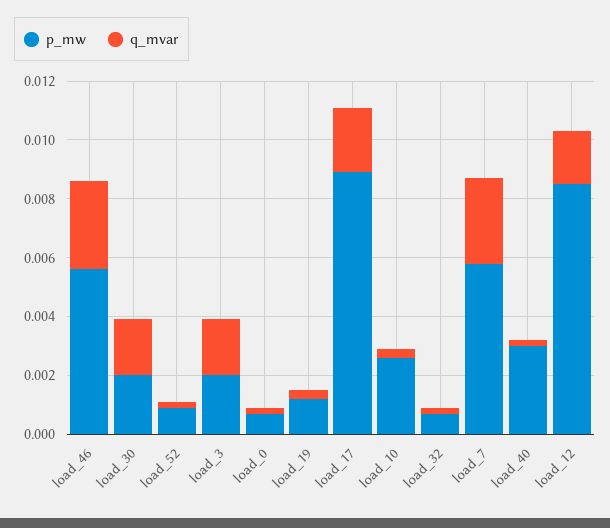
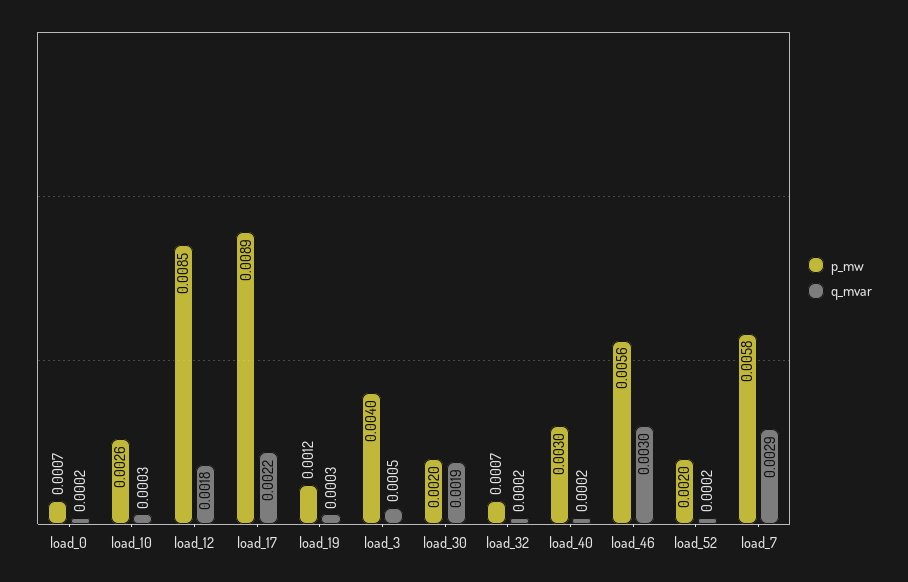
  {
    "p_mw": {
      "load_46": 0.0056,
      "load_30": 0.002,
-     "load_52": 0.001,
+     "load_52": 0.002,
-     "load_3": 0.002,
+     "load_3": 0.004,
      "load_0": 0.0007,
      "load_19": 0.0012,
      "load_17": 0.0089,
      "load_10": 0.0026,
      "load_32": 0.0007,
      "load_7": 0.0058,
      "load_40": 0.003,
      "load_12": 0.0085
    },
    "q_mvar": {
      "load_46": 0.003,
      "load_30": 0.0019,
      "load_52": 0.0002,
-     "load_3": 0.002,
+     "load_3": 0.0005,
      "load_0": 0.0002,
      "load_19": 0.0003,
      "load_17": 0.0022,
      "load_10": 0.0003,
      "load_32": 0.0002,
      "load_7": 0.0029,
      "load_40": 0.0002,
      "load_12": 0.0018
    }
  }

